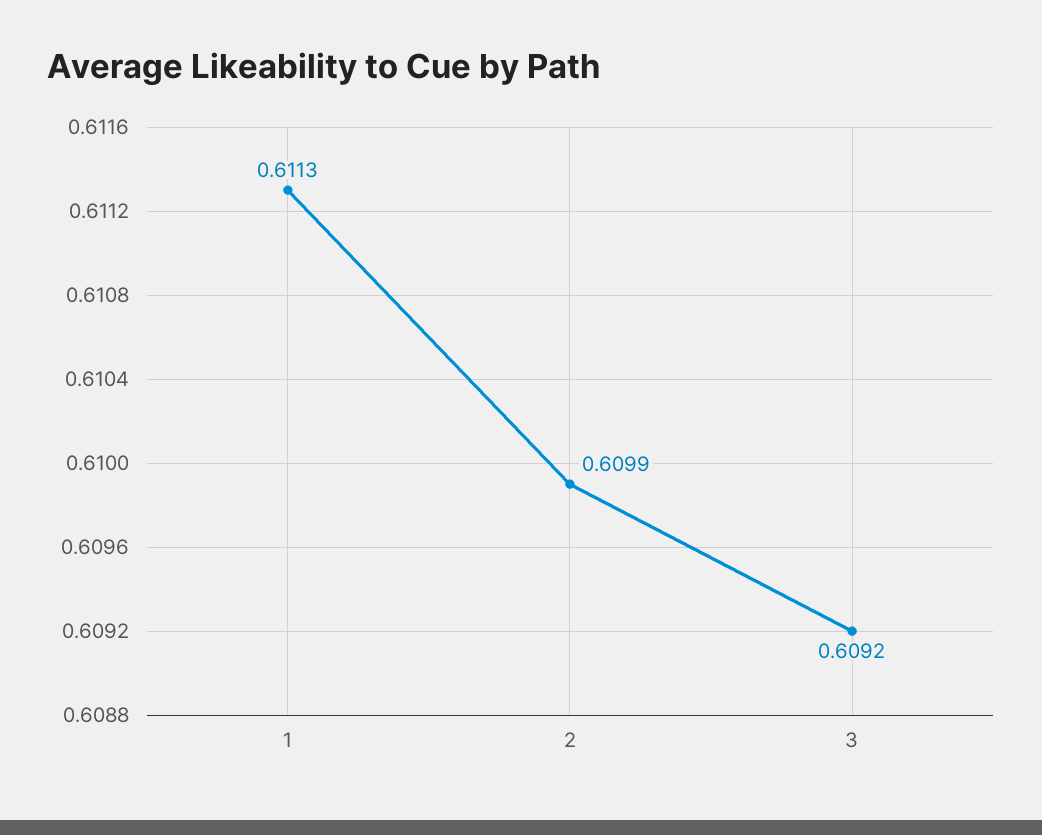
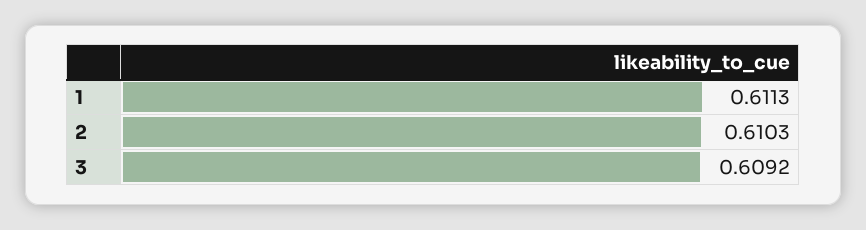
  {
    "1": 0.6113,
-   "2": 0.6099,
+   "2": 0.6103,
    "3": 0.6092
  }

